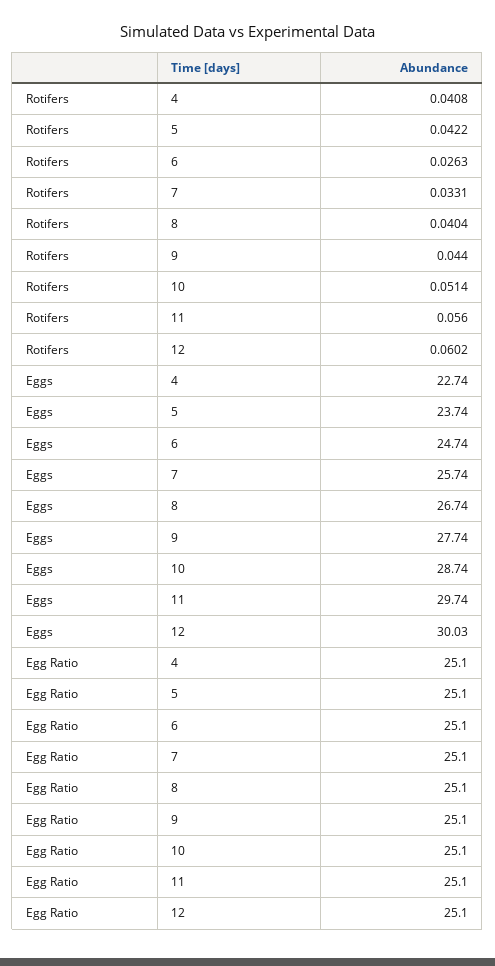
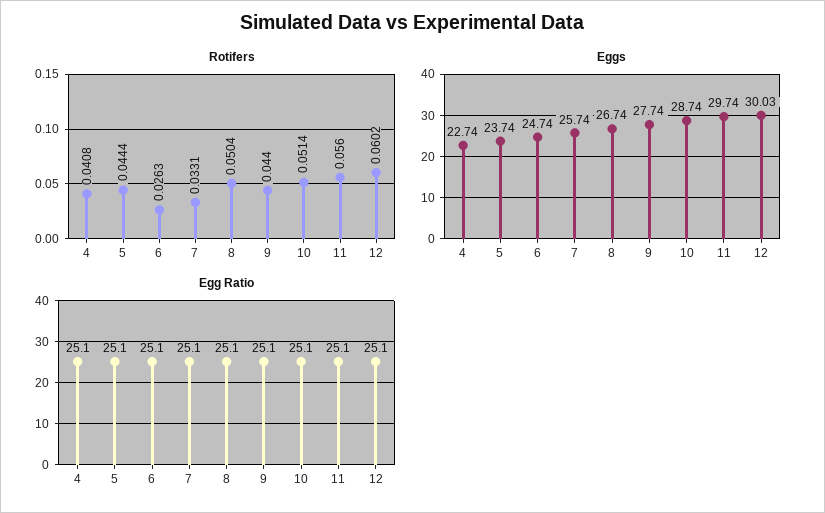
  {
    "Rotifers": {
      "4": 0.0408,
-     "5": 0.0422,
+     "5": 0.0444,
      "6": 0.0263,
      "7": 0.0331,
-     "8": 0.0404,
+     "8": 0.0504,
      "9": 0.044,
      "10": 0.0514,
      "11": 0.056,
      "12": 0.0602
    },
    "Eggs": {
      "4": 22.74,
      "5": 23.74,
      "6": 24.74,
      "7": 25.74,
      "8": 26.74,
      "9": 27.74,
      "10": 28.74,
      "11": 29.74,
      "12": 30.03
    },
    "Egg Ratio": {
      "4": 25.1,
      "5": 25.1,
      "6": 25.1,
      "7": 25.1,
      "8": 25.1,
      "9": 25.1,
      "10": 25.1,
      "11": 25.1,
      "12": 25.1
    }
  }

